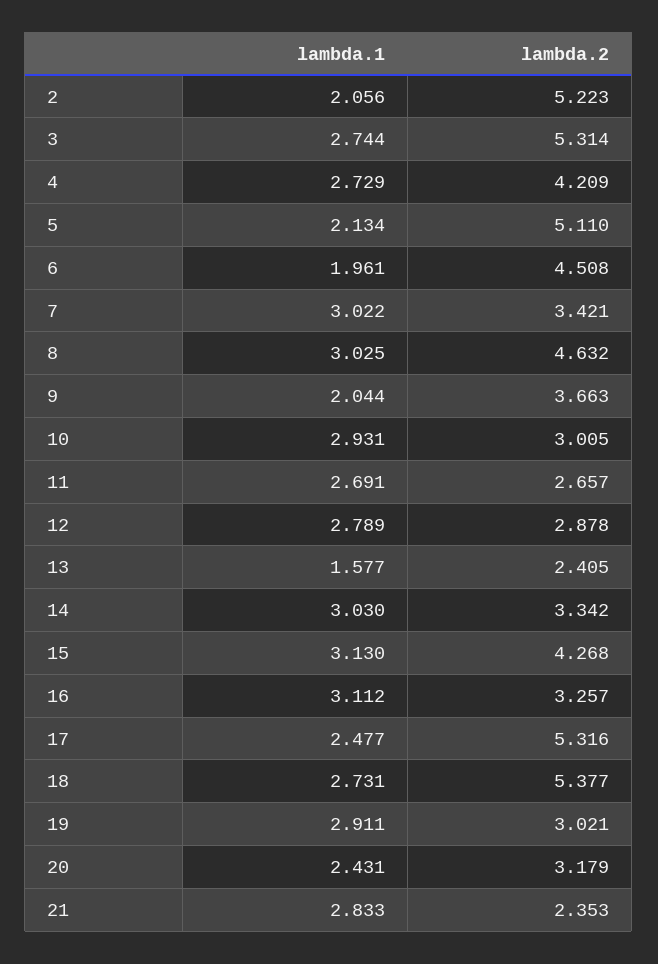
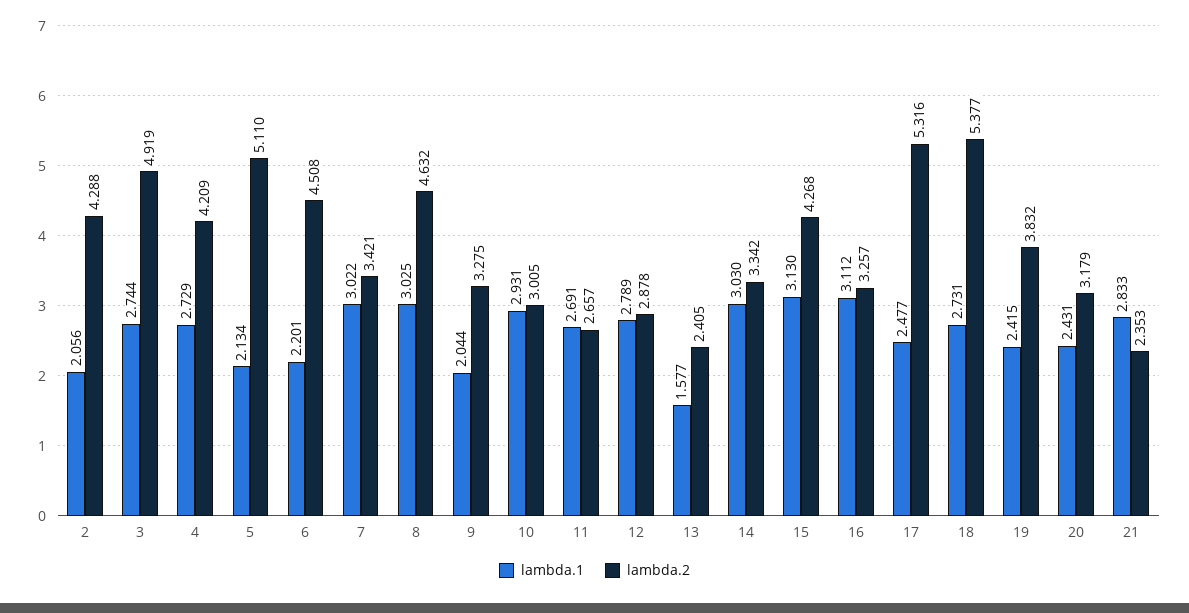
  {
    "lambda.1": {
      "2": 2.056,
      "3": 2.744,
      "4": 2.729,
      "5": 2.134,
-     "6": 1.961,
+     "6": 2.201,
      "7": 3.022,
      "8": 3.025,
      "9": 2.044,
      "10": 2.931,
      "11": 2.691,
      "12": 2.789,
      "13": 1.577,
      "14": 3.03,
      "15": 3.13,
      "16": 3.112,
      "17": 2.477,
      "18": 2.731,
-     "19": 2.911,
+     "19": 2.415,
      "20": 2.431,
      "21": 2.833
    },
    "lambda.2": {
-     "2": 5.223,
+     "2": 4.288,
-     "3": 5.314,
+     "3": 4.919,
      "4": 4.209,
      "5": 5.11,
      "6": 4.508,
      "7": 3.421,
      "8": 4.632,
-     "9": 3.663,
+     "9": 3.275,
      "10": 3.005,
      "11": 2.657,
      "12": 2.878,
      "13": 2.405,
      "14": 3.342,
      "15": 4.268,
      "16": 3.257,
      "17": 5.316,
      "18": 5.377,
-     "19": 3.021,
+     "19": 3.832,
      "20": 3.179,
      "21": 2.353
    }
  }

